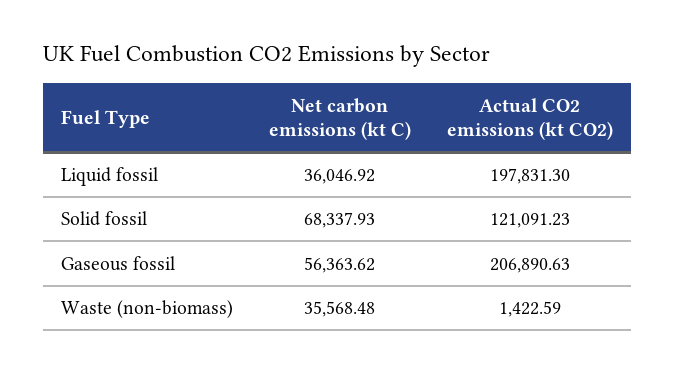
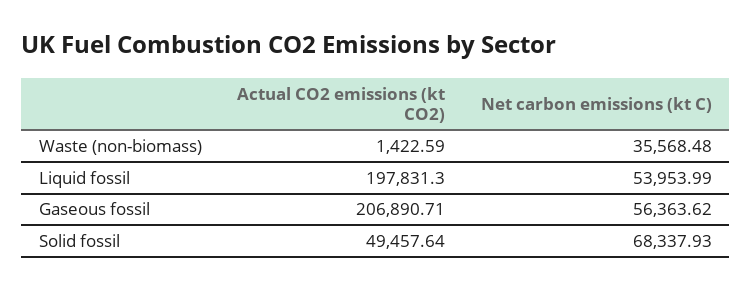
  {
    "Net carbon emissions (kt C)": {
-     "Liquid fossil": 36046.92,
+     "Liquid fossil": 53953.99,
      "Solid fossil": 68337.93,
      "Gaseous fossil": 56363.62,
      "Waste (non-biomass)": 35568.48
    },
    "Actual CO2 emissions (kt CO2)": {
      "Liquid fossil": 197831.3,
-     "Solid fossil": 121091.23,
+     "Solid fossil": 49457.64,
-     "Gaseous fossil": 206890.63,
+     "Gaseous fossil": 206890.71,
      "Waste (non-biomass)": 1422.59
    }
  }

